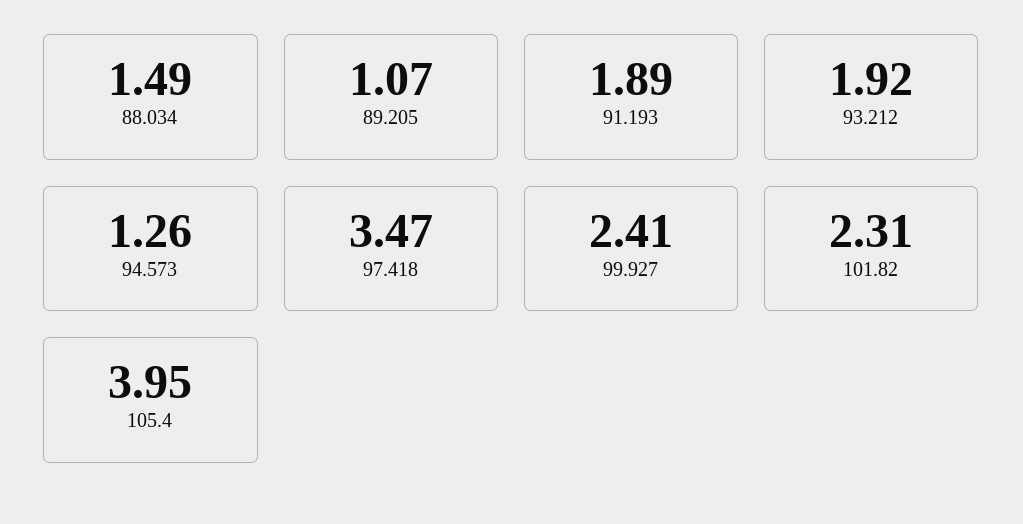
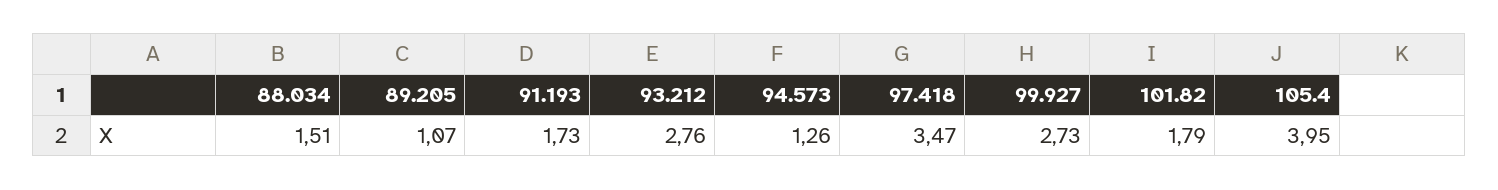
  {
-   "88.034": 1.49,
+   "88.034": 1.51,
    "89.205": 1.07,
-   "91.193": 1.89,
+   "91.193": 1.73,
-   "93.212": 1.92,
+   "93.212": 2.76,
    "94.573": 1.26,
    "97.418": 3.47,
-   "99.927": 2.41,
+   "99.927": 2.73,
-   "101.82": 2.31,
+   "101.82": 1.79,
    "105.4": 3.95
  }

